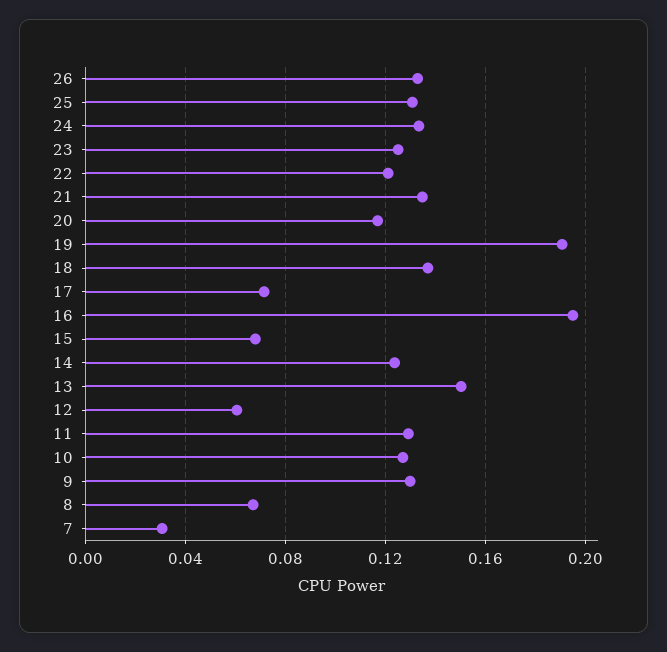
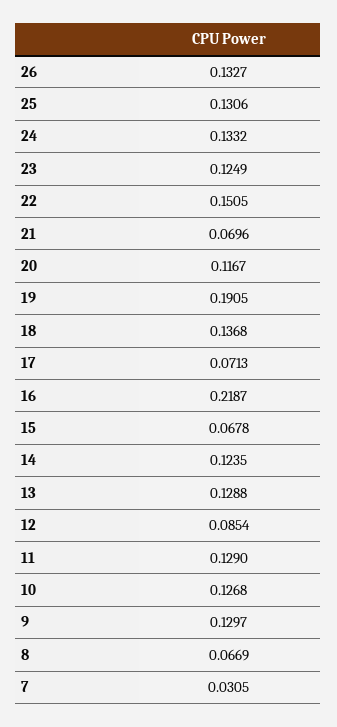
  {
    "26": 0.1327,
    "25": 0.1306,
    "24": 0.1332,
    "23": 0.1249,
-   "22": 0.12,
+   "22": 0.1505,
-   "21": 0.135,
+   "21": 0.0696,
    "20": 0.1167,
    "19": 0.1905,
    "18": 0.1368,
    "17": 0.0713,
-   "16": 0.195,
+   "16": 0.2187,
    "15": 0.0678,
    "14": 0.1235,
-   "13": 0.15,
+   "13": 0.1288,
-   "12": 0.06,
+   "12": 0.0854,
    "11": 0.129,
    "10": 0.1268,
    "9": 0.1297,
    "8": 0.0669,
    "7": 0.0305
  }

